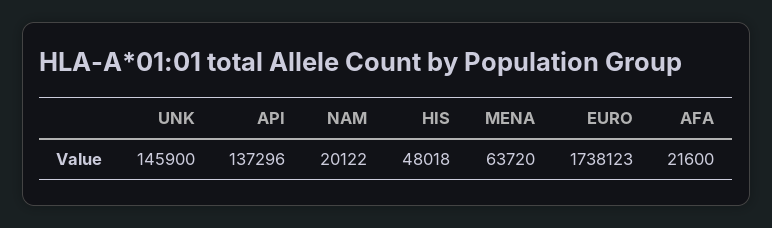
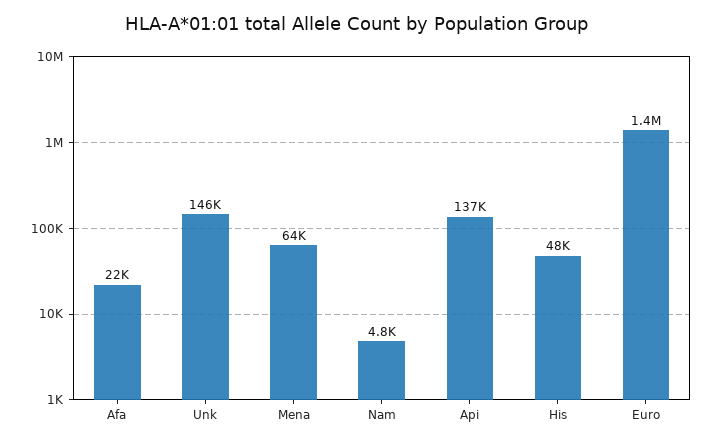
  {
    "UNK": 145900,
    "API": 137296,
-   "NAM": 20122,
+   "NAM": 4800,
    "HIS": 48018,
    "MENA": 63720,
-   "EURO": 1738123,
+   "EURO": 1400000,
    "AFA": 21600
  }

